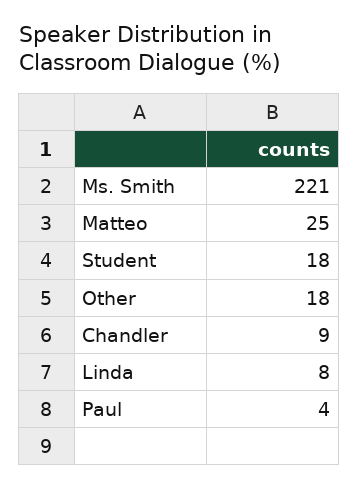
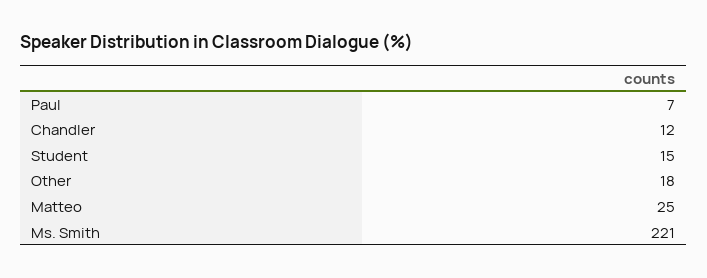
  {
    "Ms. Smith": 221,
    "Matteo": 25,
-   "Student": 18,
+   "Student": 15,
    "Other": 18,
-   "Chandler": 9,
+   "Chandler": 12,
-   "Linda": 8,
-   "Paul": 4
+   "Paul": 7
  }

